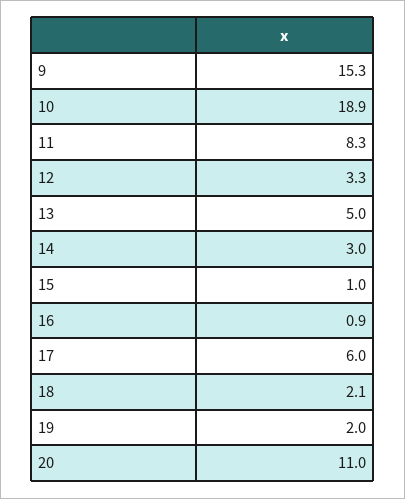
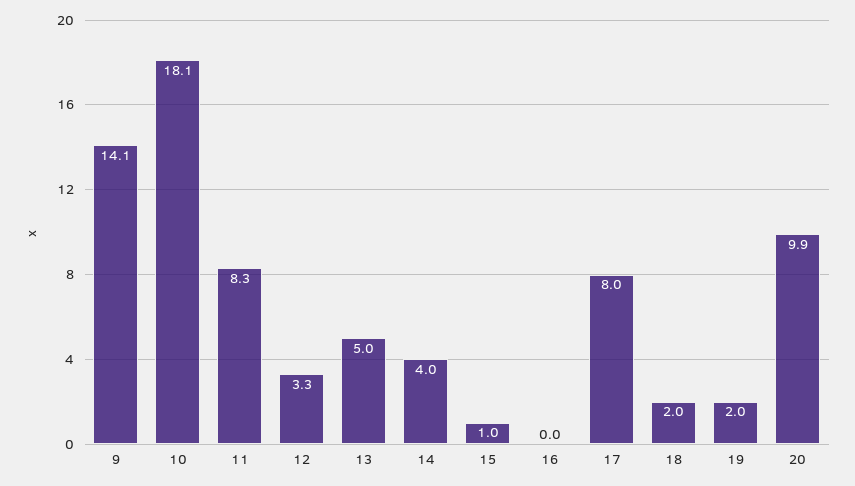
  {
-   "9": 15.3,
+   "9": 14.1,
-   "10": 18.9,
+   "10": 18.1,
    "11": 8.3,
    "12": 3.3,
    "13": 5,
-   "14": 3,
+   "14": 4,
    "15": 1,
-   "16": 0.9,
+   "16": 0,
-   "17": 6,
+   "17": 8,
-   "18": 2.1,
+   "18": 2,
    "19": 2,
-   "20": 11
+   "20": 9.9
  }

